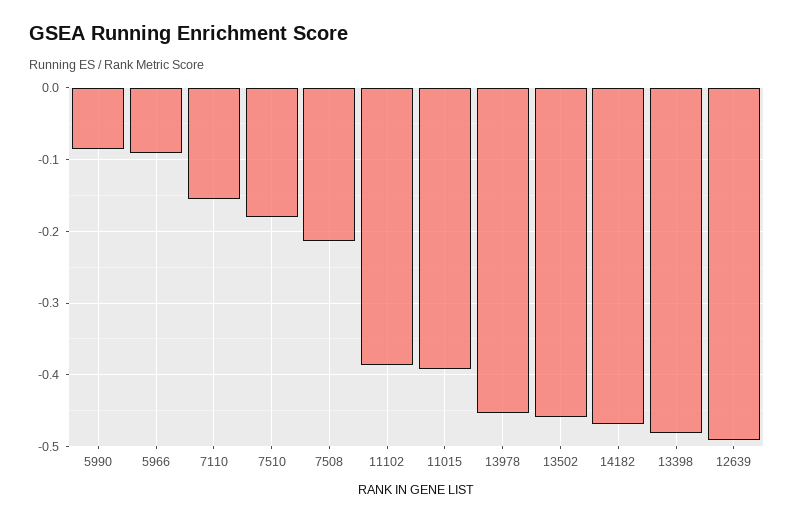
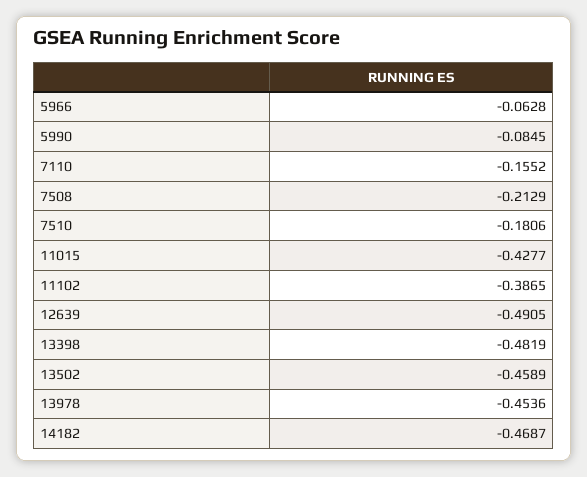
  {
    "5990": -0.0845,
-   "5966": -0.09,
+   "5966": -0.0628,
    "7110": -0.1552,
    "7510": -0.1806,
    "7508": -0.2129,
    "11102": -0.3865,
-   "11015": -0.39,
+   "11015": -0.4277,
    "13978": -0.4536,
    "13502": -0.4589,
    "14182": -0.4687,
    "13398": -0.4819,
    "12639": -0.4905
  }

